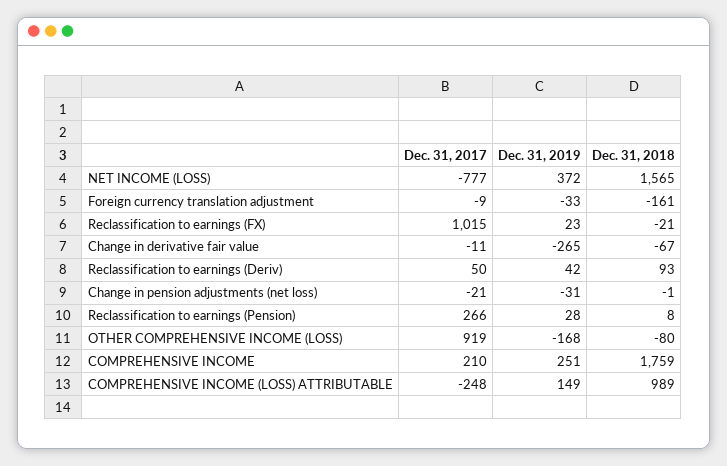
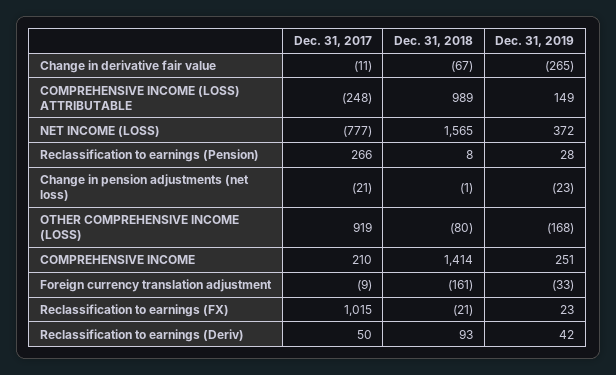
  {
    "Dec. 31, 2017": {
      "NET INCOME (LOSS)": -777,
      "Foreign currency translation adjustment": -9,
      "Reclassification to earnings (FX)": 1015,
      "Change in derivative fair value": -11,
      "Reclassification to earnings (Deriv)": 50,
      "Change in pension adjustments (net loss)": -21,
      "Reclassification to earnings (Pension)": 266,
      "OTHER COMPREHENSIVE INCOME (LOSS)": 919,
      "COMPREHENSIVE INCOME": 210,
      "COMPREHENSIVE INCOME (LOSS) ATTRIBUTABLE": -248
    },
    "Dec. 31, 2019": {
      "NET INCOME (LOSS)": 372,
      "Foreign currency translation adjustment": -33,
      "Reclassification to earnings (FX)": 23,
      "Change in derivative fair value": -265,
      "Reclassification to earnings (Deriv)": 42,
-     "Change in pension adjustments (net loss)": -31,
+     "Change in pension adjustments (net loss)": -23,
      "Reclassification to earnings (Pension)": 28,
      "OTHER COMPREHENSIVE INCOME (LOSS)": -168,
      "COMPREHENSIVE INCOME": 251,
      "COMPREHENSIVE INCOME (LOSS) ATTRIBUTABLE": 149
    },
    "Dec. 31, 2018": {
      "NET INCOME (LOSS)": 1565,
      "Foreign currency translation adjustment": -161,
      "Reclassification to earnings (FX)": -21,
      "Change in derivative fair value": -67,
      "Reclassification to earnings (Deriv)": 93,
      "Change in pension adjustments (net loss)": -1,
      "Reclassification to earnings (Pension)": 8,
      "OTHER COMPREHENSIVE INCOME (LOSS)": -80,
-     "COMPREHENSIVE INCOME": 1759,
+     "COMPREHENSIVE INCOME": 1414,
      "COMPREHENSIVE INCOME (LOSS) ATTRIBUTABLE": 989
    }
  }

